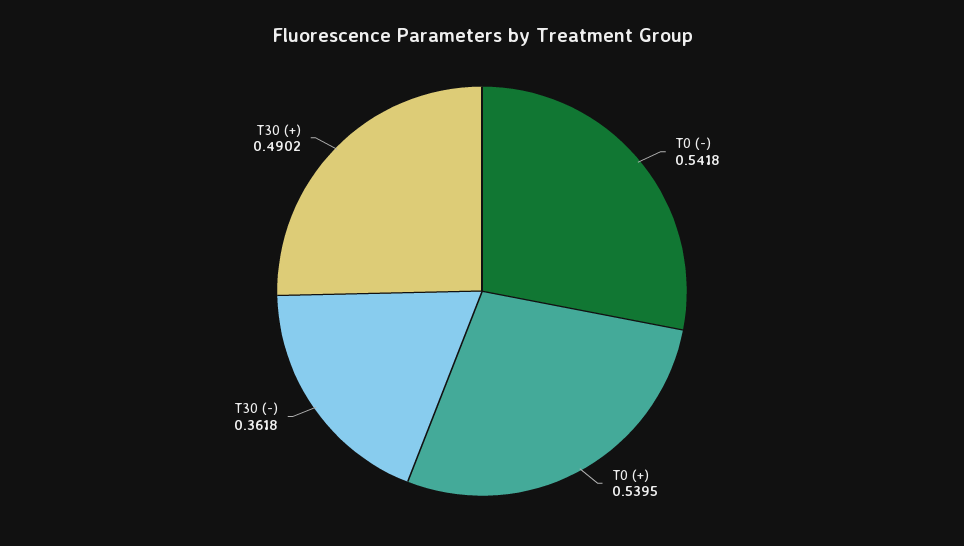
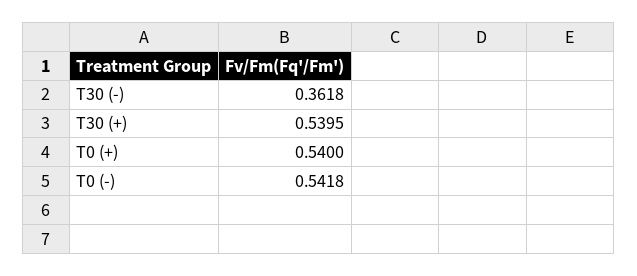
  {
    "T0 (-)": 0.5418,
-   "T0 (+)": 0.5395,
+   "T0 (+)": 0.54,
    "T30 (-)": 0.3618,
-   "T30 (+)": 0.4902
+   "T30 (+)": 0.5395
  }

